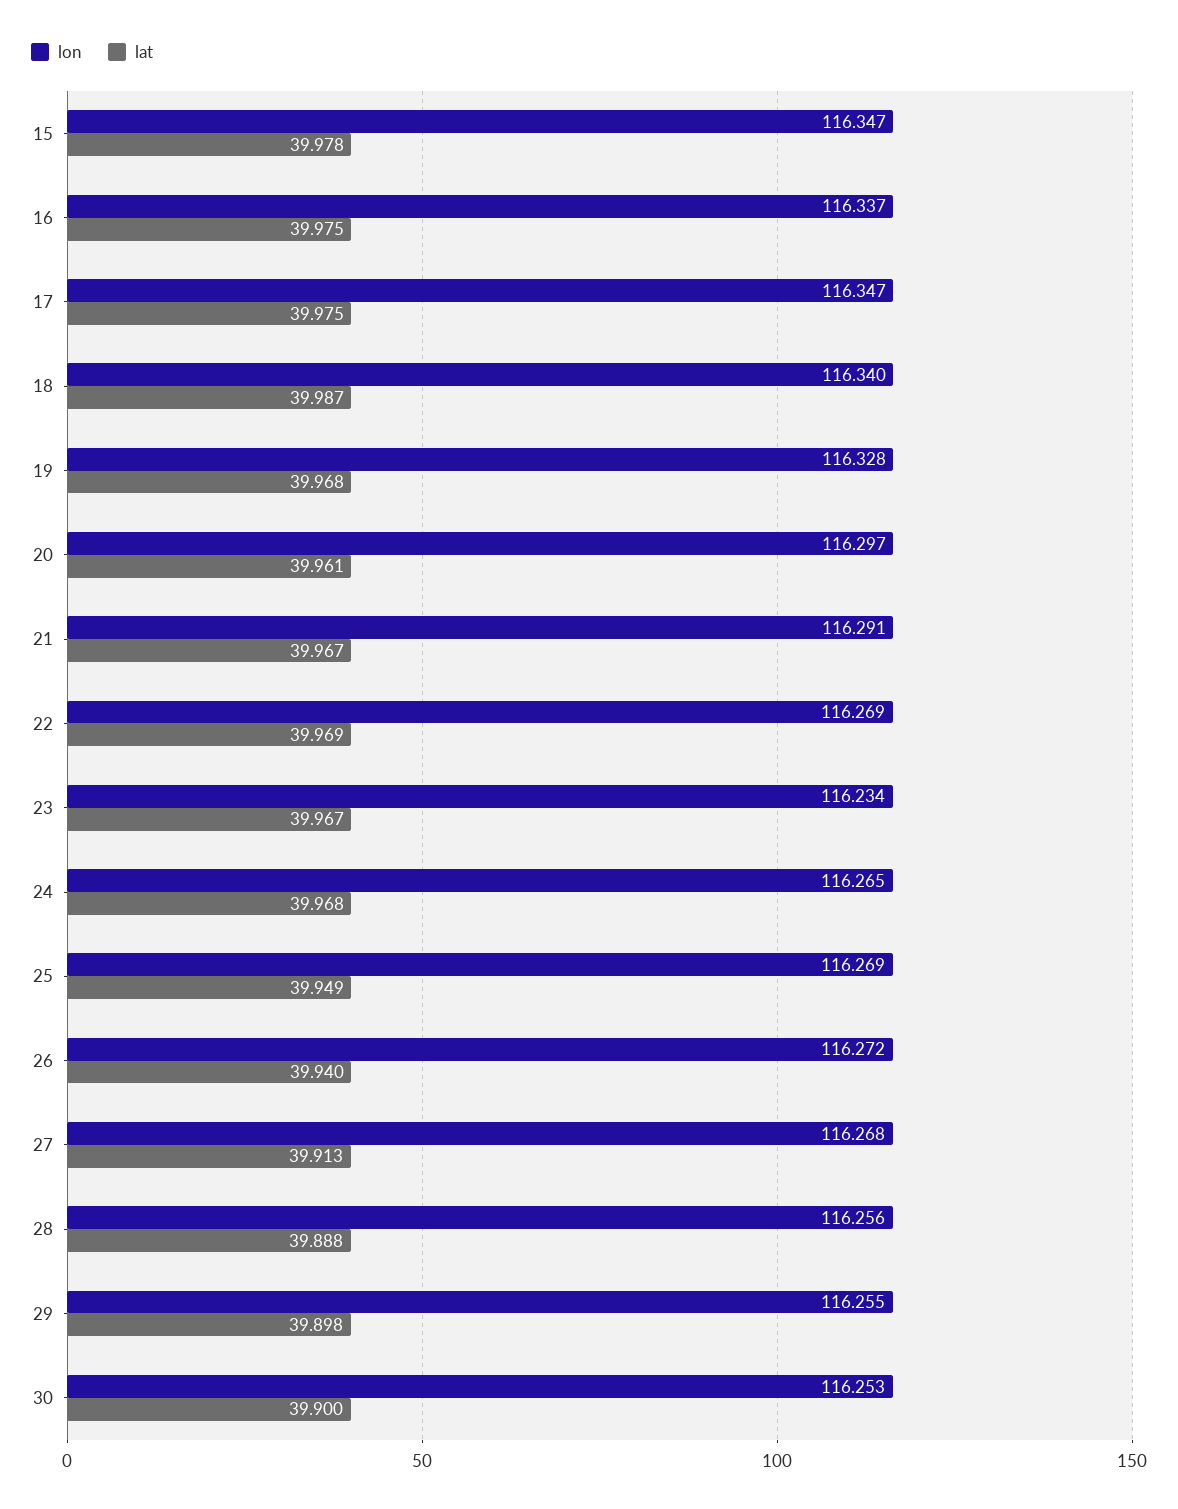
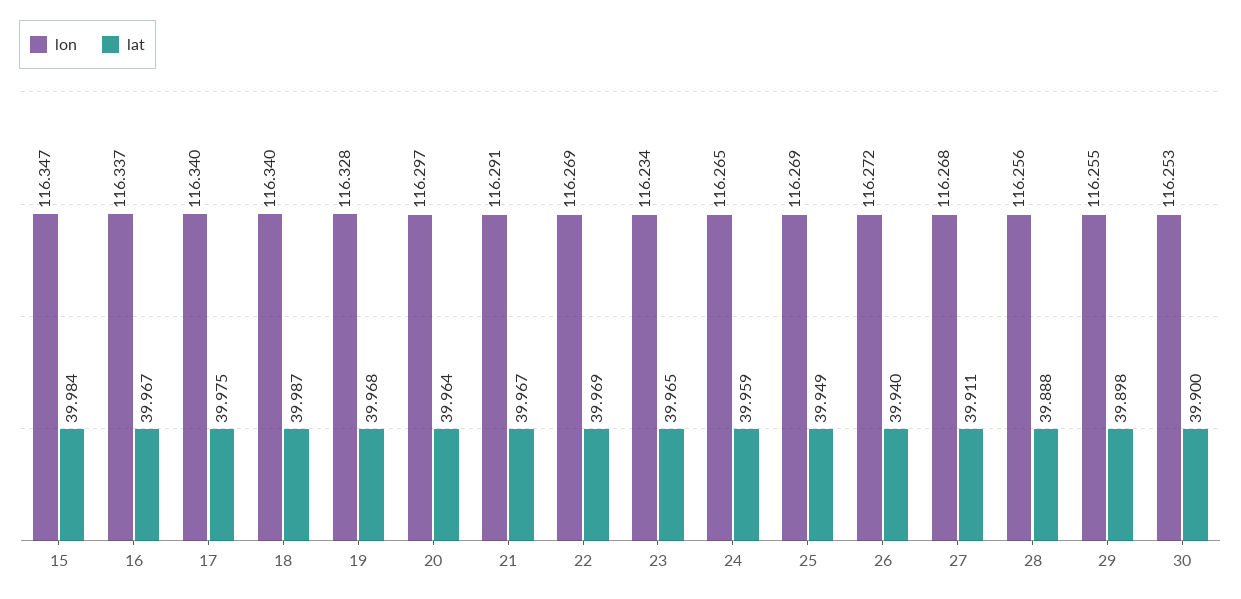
  {
    "lon": {
      "15": 116.347,
      "16": 116.337,
-     "17": 116.347,
+     "17": 116.34,
      "18": 116.34,
      "19": 116.328,
      "20": 116.297,
      "21": 116.291,
      "22": 116.269,
      "23": 116.234,
      "24": 116.265,
      "25": 116.269,
      "26": 116.272,
      "27": 116.268,
      "28": 116.256,
      "29": 116.255,
      "30": 116.253
    },
    "lat": {
-     "15": 39.978,
+     "15": 39.984,
-     "16": 39.975,
+     "16": 39.967,
      "17": 39.975,
      "18": 39.987,
      "19": 39.968,
-     "20": 39.961,
+     "20": 39.964,
      "21": 39.967,
      "22": 39.969,
-     "23": 39.967,
+     "23": 39.965,
-     "24": 39.968,
+     "24": 39.959,
      "25": 39.949,
      "26": 39.94,
-     "27": 39.913,
+     "27": 39.911,
      "28": 39.888,
      "29": 39.898,
      "30": 39.9
    }
  }

